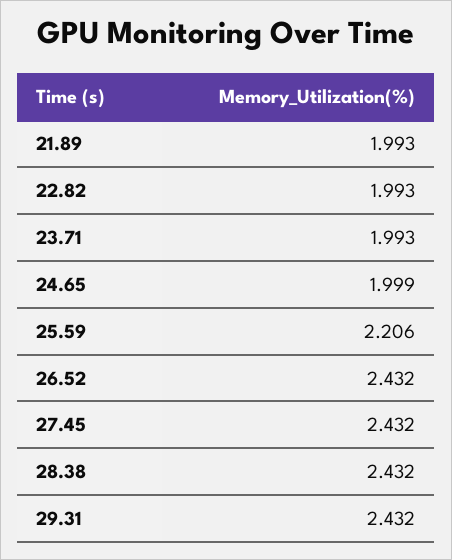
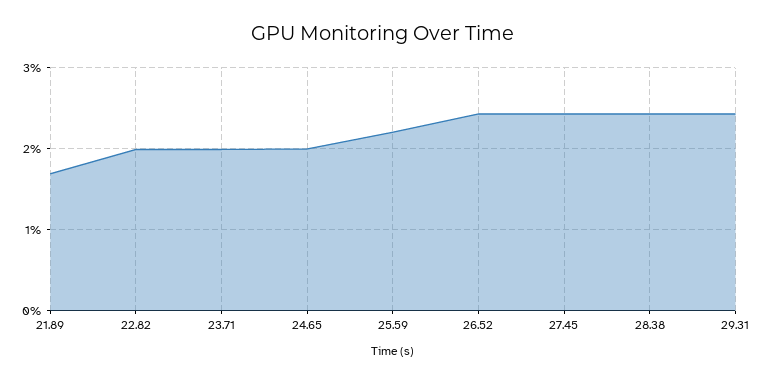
  {
-   "21.89": 1.993,
+   "21.89": 1.7,
    "22.82": 1.993,
    "23.71": 1.993,
    "24.65": 1.999,
    "25.59": 2.206,
    "26.52": 2.432,
    "27.45": 2.432,
    "28.38": 2.432,
    "29.31": 2.432
  }

